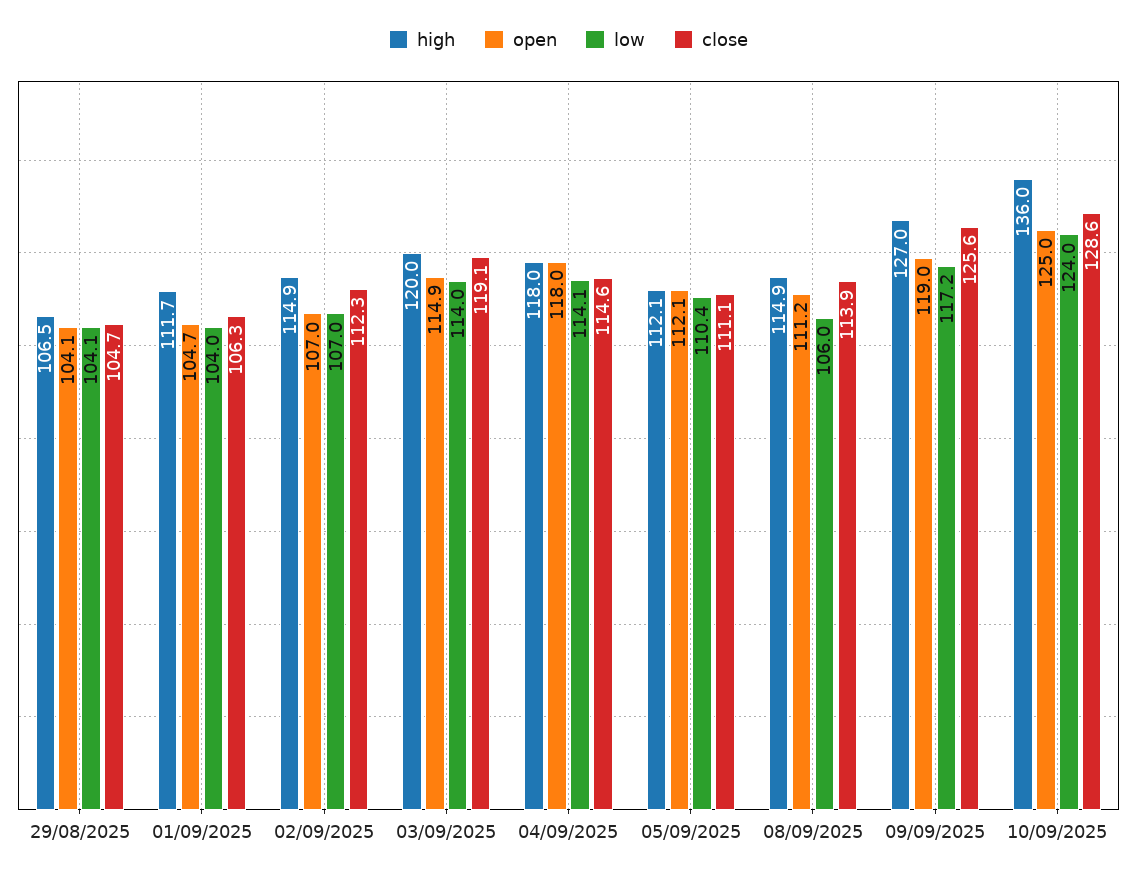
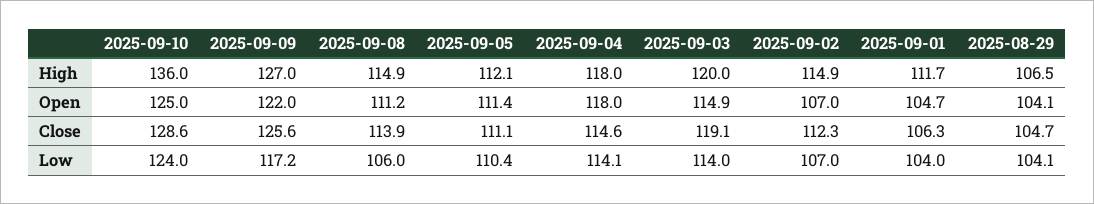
  {
    "high": {
      "29/08/2025": 106.5,
      "01/09/2025": 111.7,
      "02/09/2025": 114.9,
      "03/09/2025": 120,
      "04/09/2025": 118,
      "05/09/2025": 112.1,
      "08/09/2025": 114.9,
      "09/09/2025": 127,
      "10/09/2025": 136
    },
    "open": {
      "29/08/2025": 104.1,
      "01/09/2025": 104.7,
      "02/09/2025": 107,
      "03/09/2025": 114.9,
      "04/09/2025": 118,
-     "05/09/2025": 112.1,
+     "05/09/2025": 111.4,
      "08/09/2025": 111.2,
-     "09/09/2025": 119,
+     "09/09/2025": 122,
      "10/09/2025": 125
    },
    "low": {
      "29/08/2025": 104.1,
      "01/09/2025": 104,
      "02/09/2025": 107,
      "03/09/2025": 114,
      "04/09/2025": 114.1,
      "05/09/2025": 110.4,
      "08/09/2025": 106,
      "09/09/2025": 117.2,
      "10/09/2025": 124
    },
    "close": {
      "29/08/2025": 104.7,
      "01/09/2025": 106.3,
      "02/09/2025": 112.3,
      "03/09/2025": 119.1,
      "04/09/2025": 114.6,
      "05/09/2025": 111.1,
      "08/09/2025": 113.9,
      "09/09/2025": 125.6,
      "10/09/2025": 128.6
    }
  }

